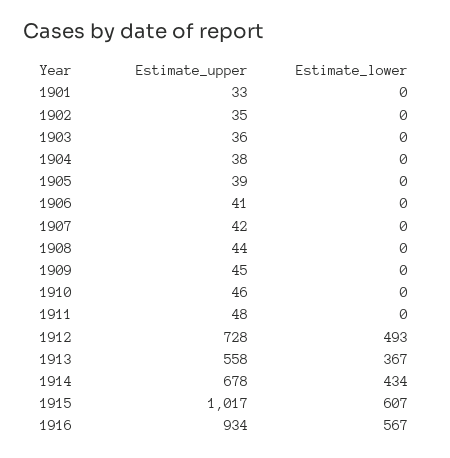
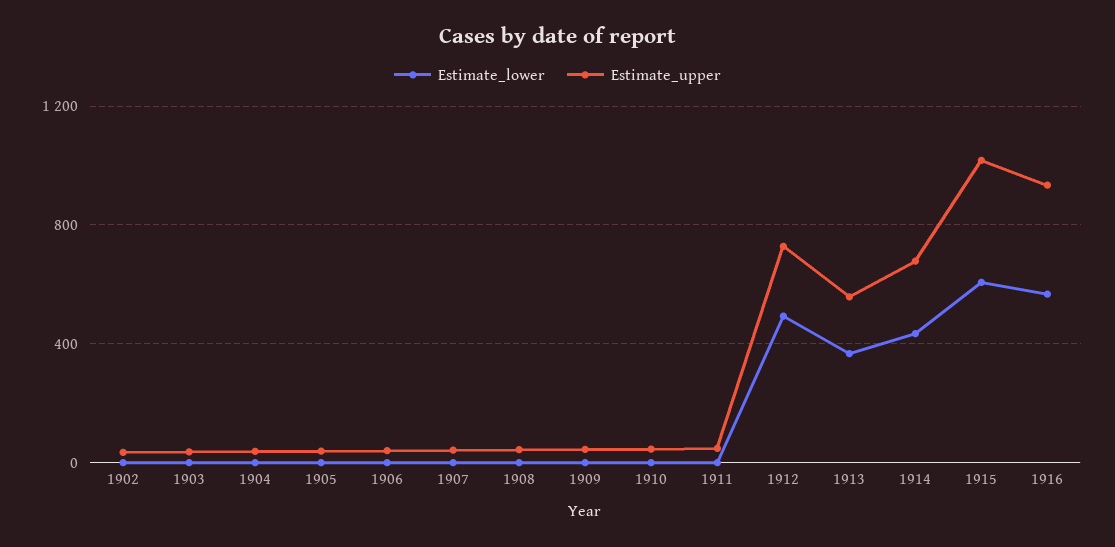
  {
    "Estimate_upper": {
-     "1901": 33,
      "1902": 35,
      "1903": 36,
      "1904": 38,
      "1905": 39,
      "1906": 41,
      "1907": 42,
      "1908": 44,
      "1909": 45,
      "1910": 46,
      "1911": 48,
      "1912": 728,
      "1913": 558,
      "1914": 678,
      "1915": 1017,
      "1916": 934
    },
    "Estimate_lower": {
-     "1901": 0,
      "1902": 0,
      "1903": 0,
      "1904": 0,
      "1905": 0,
      "1906": 0,
      "1907": 0,
      "1908": 0,
      "1909": 0,
      "1910": 0,
      "1911": 0,
      "1912": 493,
      "1913": 367,
      "1914": 434,
      "1915": 607,
      "1916": 567
    }
  }

